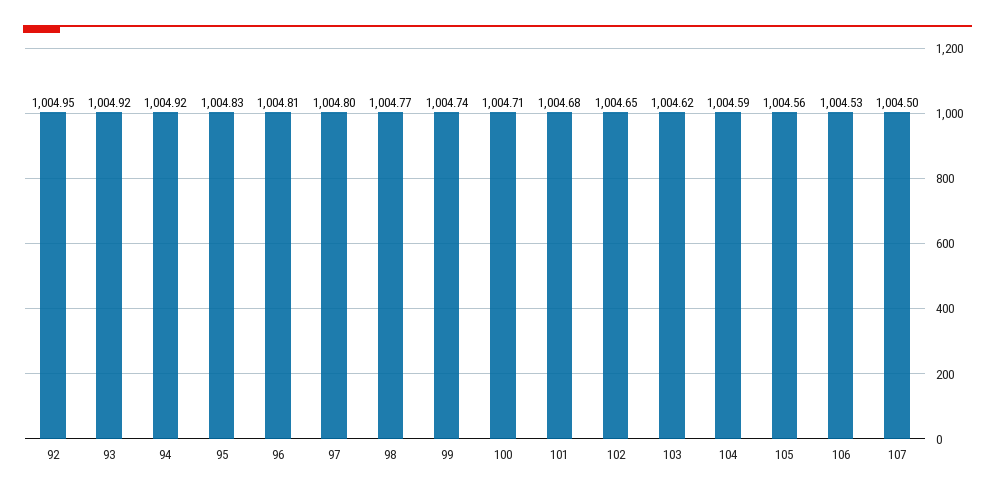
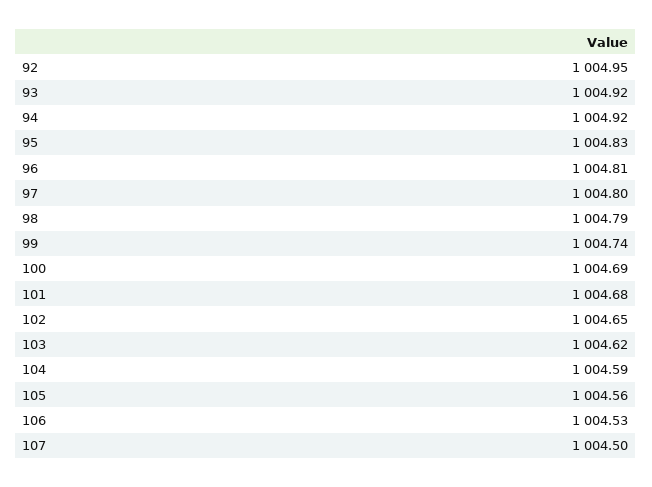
  {
    "92": 1004.95,
    "93": 1004.92,
    "94": 1004.92,
    "95": 1004.83,
    "96": 1004.81,
    "97": 1004.8,
-   "98": 1004.77,
+   "98": 1004.79,
    "99": 1004.74,
-   "100": 1004.71,
+   "100": 1004.69,
    "101": 1004.68,
    "102": 1004.65,
    "103": 1004.62,
    "104": 1004.59,
    "105": 1004.56,
    "106": 1004.53,
    "107": 1004.5
  }

